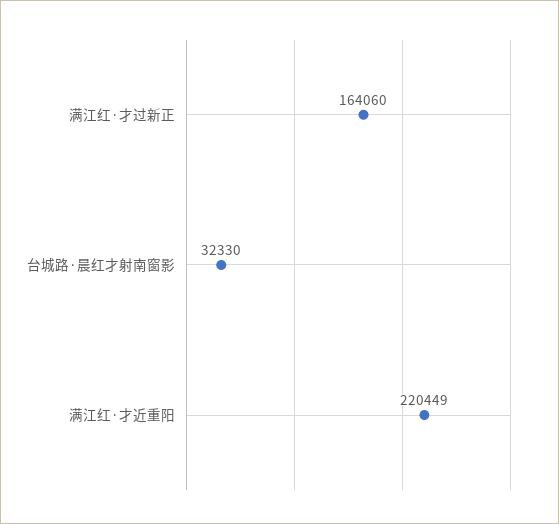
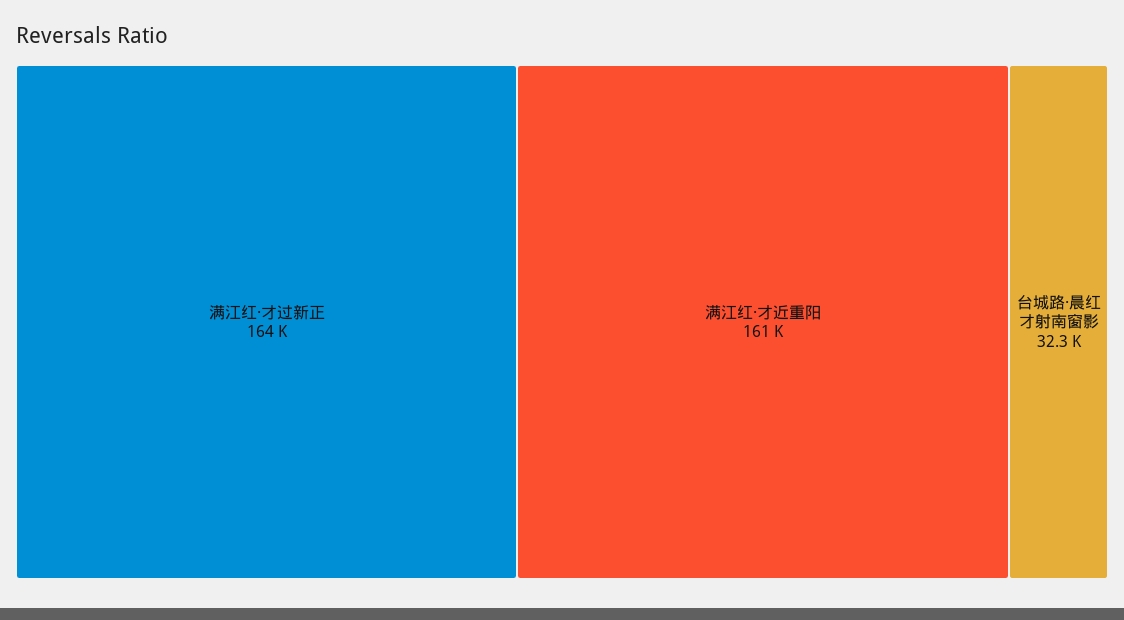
  {
    "满江红·才过新正": 164060,
    "台城路·晨红才射南窗影": 32330,
-   "满江红·才近重阳": 220449
+   "满江红·才近重阳": 161000
  }

